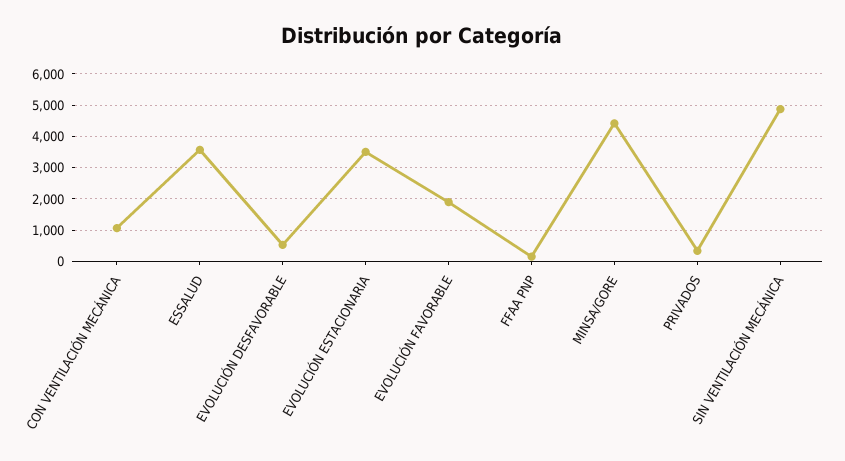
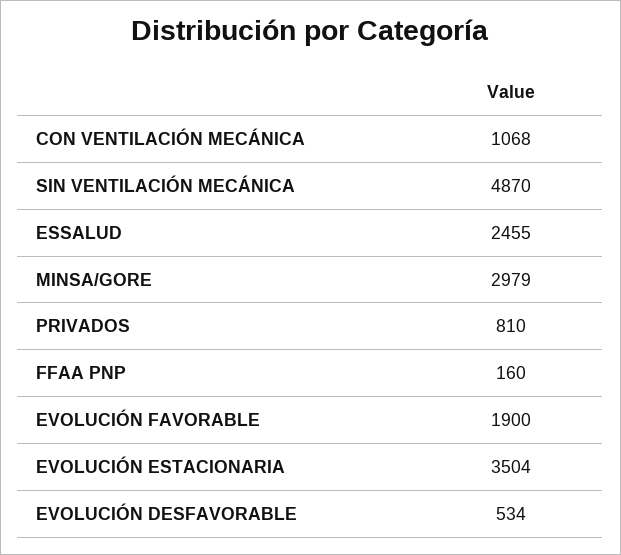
  {
    "CON VENTILACIÓN MECÁNICA": 1068,
-   "ESSALUD": 3600,
+   "ESSALUD": 2455,
    "EVOLUCIÓN DESFAVORABLE": 534,
    "EVOLUCIÓN ESTACIONARIA": 3504,
    "EVOLUCIÓN FAVORABLE": 1900,
    "FFAA PNP": 160,
-   "MINSA/GORE": 4400,
+   "MINSA/GORE": 2979,
-   "PRIVADOS": 400,
+   "PRIVADOS": 810,
    "SIN VENTILACIÓN MECÁNICA": 4870
  }

